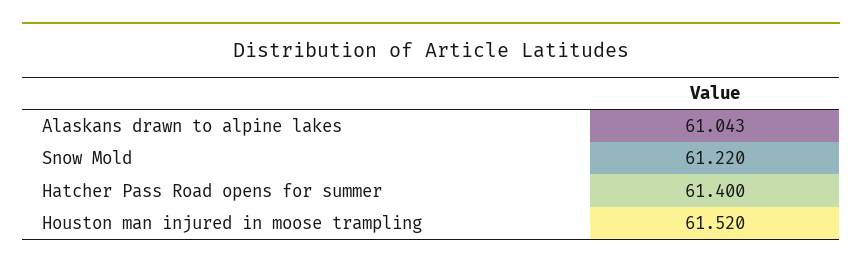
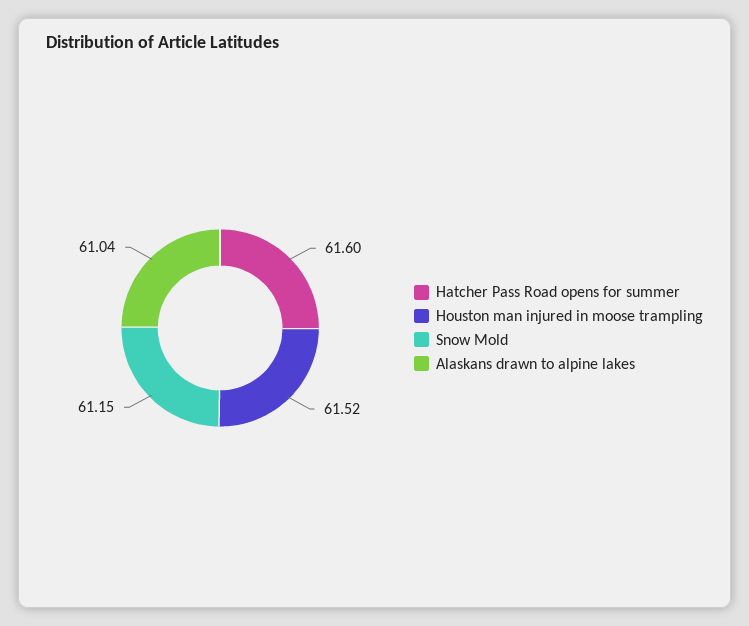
  {
    "Alaskans drawn to alpine lakes": 61.043,
-   "Snow Mold": 61.22,
+   "Snow Mold": 61.15,
-   "Hatcher Pass Road opens for summer": 61.4,
+   "Hatcher Pass Road opens for summer": 61.6,
    "Houston man injured in moose trampling": 61.52
  }

